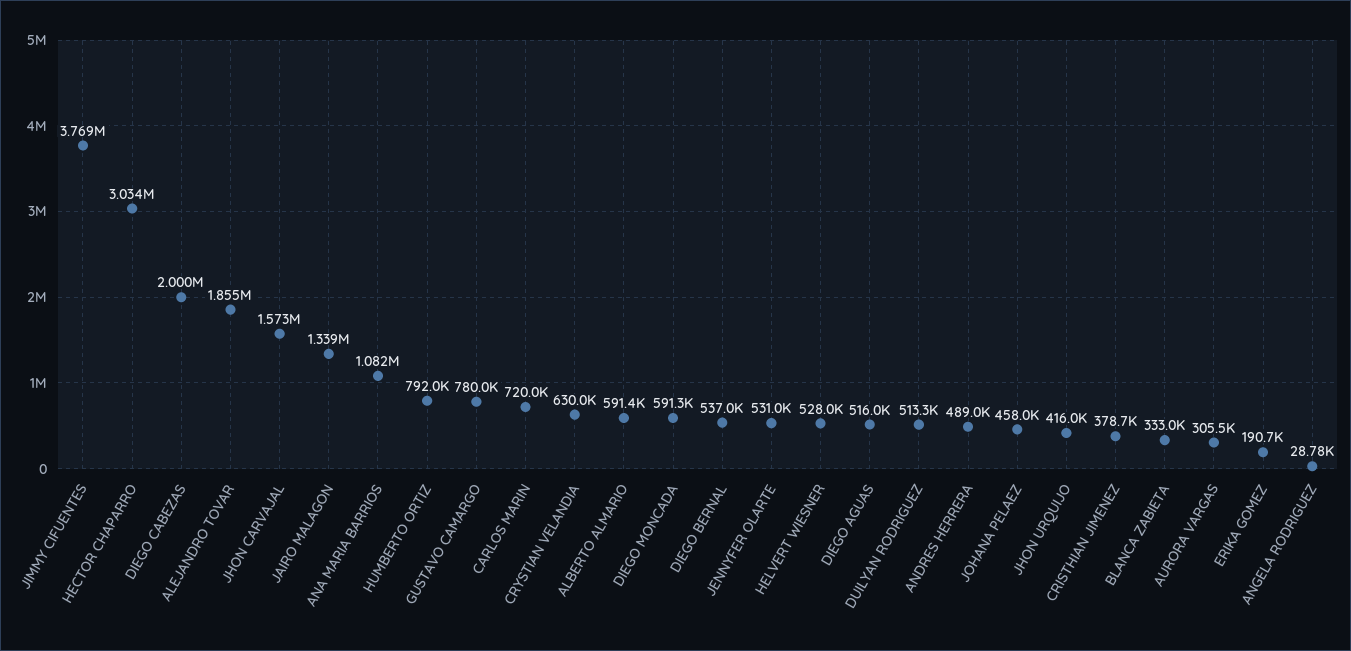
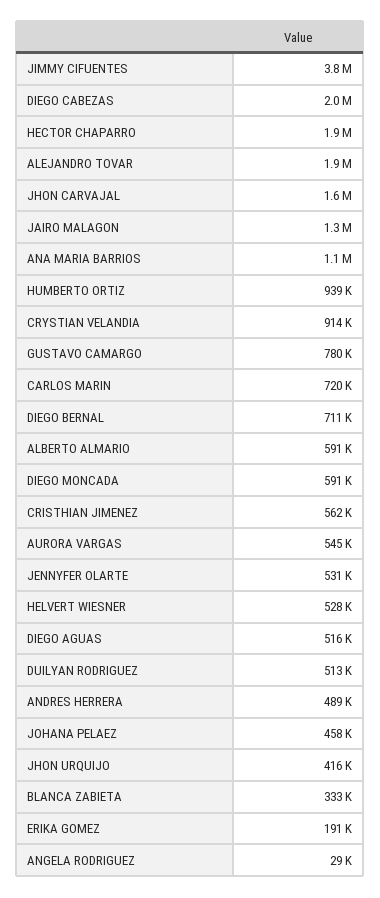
  {
    "JIMMY CIFUENTES": 3769000,
-   "HECTOR CHAPARRO": 3034000,
+   "HECTOR CHAPARRO": 1900000,
    "DIEGO CABEZAS": 2000000,
    "ALEJANDRO TOVAR": 1855000,
    "JHON CARVAJAL": 1573000,
    "JAIRO MALAGON": 1339000,
    "ANA MARIA BARRIOS": 1082000,
-   "HUMBERTO ORTIZ": 792000,
+   "HUMBERTO ORTIZ": 939000,
    "GUSTAVO CAMARGO": 780000,
    "CARLOS MARIN": 720000,
-   "CRYSTIAN VELANDIA": 630000,
+   "CRYSTIAN VELANDIA": 914000,
    "ALBERTO ALMARIO": 591400,
    "DIEGO MONCADA": 591300,
-   "DIEGO BERNAL": 537000,
+   "DIEGO BERNAL": 711000,
    "JENNYFER OLARTE": 531000,
    "HELVERT WIESNER": 528000,
    "DIEGO AGUAS": 516000,
    "DUILYAN RODRIGUEZ": 513300,
    "ANDRES HERRERA": 489000,
    "JOHANA PELAEZ": 458000,
    "JHON URQUIJO": 416000,
-   "CRISTHIAN JIMENEZ": 378700,
+   "CRISTHIAN JIMENEZ": 562000,
    "BLANCA ZABIETA": 333000,
-   "AURORA VARGAS": 305500,
+   "AURORA VARGAS": 545000,
    "ERIKA GOMEZ": 190700,
    "ANGELA RODRIGUEZ": 28780
  }

